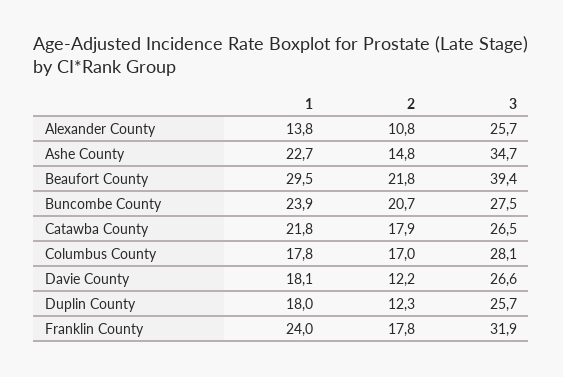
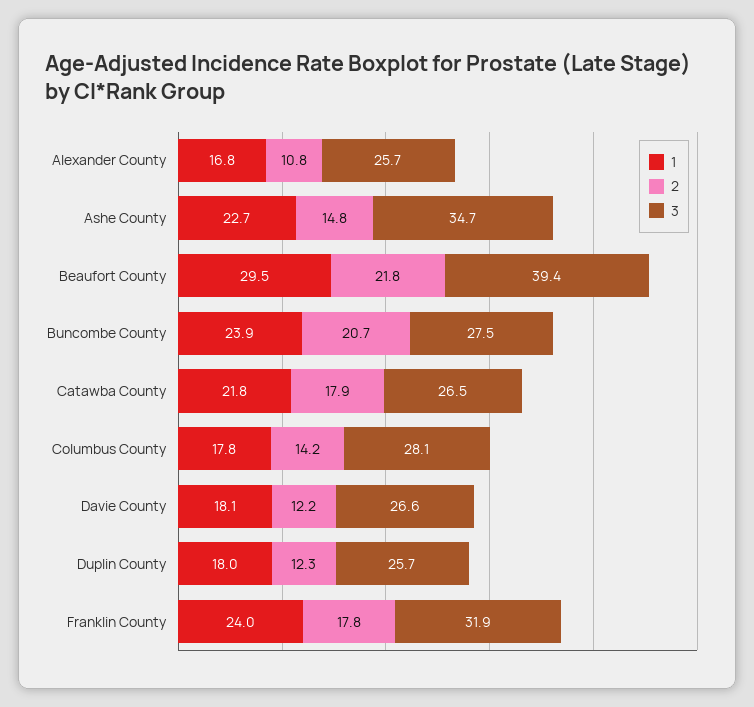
  {
    "1": {
-     "Alexander County": 13.8,
+     "Alexander County": 16.8,
      "Ashe County": 22.7,
      "Beaufort County": 29.5,
      "Buncombe County": 23.9,
      "Catawba County": 21.8,
      "Columbus County": 17.8,
      "Davie County": 18.1,
      "Duplin County": 18,
      "Franklin County": 24
    },
    "2": {
      "Alexander County": 10.8,
      "Ashe County": 14.8,
      "Beaufort County": 21.8,
      "Buncombe County": 20.7,
      "Catawba County": 17.9,
-     "Columbus County": 17,
+     "Columbus County": 14.2,
      "Davie County": 12.2,
      "Duplin County": 12.3,
      "Franklin County": 17.8
    },
    "3": {
      "Alexander County": 25.7,
      "Ashe County": 34.7,
      "Beaufort County": 39.4,
      "Buncombe County": 27.5,
      "Catawba County": 26.5,
      "Columbus County": 28.1,
      "Davie County": 26.6,
      "Duplin County": 25.7,
      "Franklin County": 31.9
    }
  }

